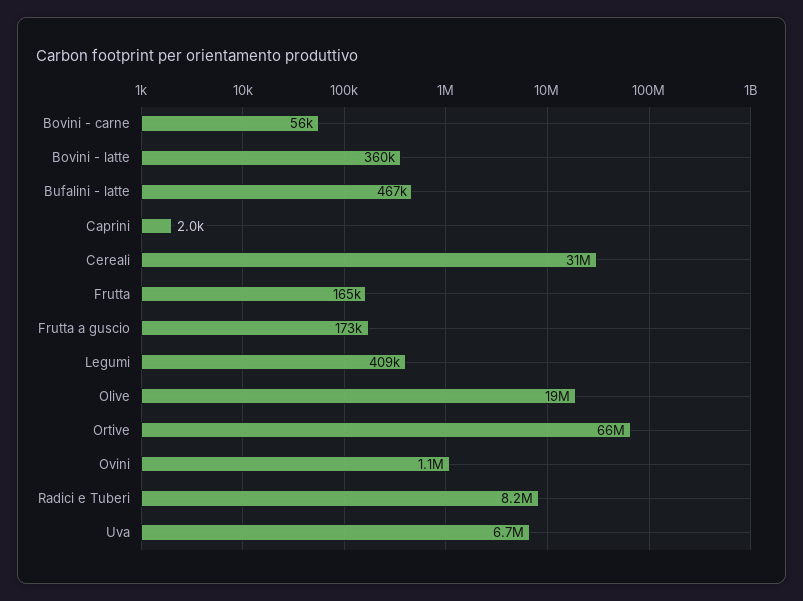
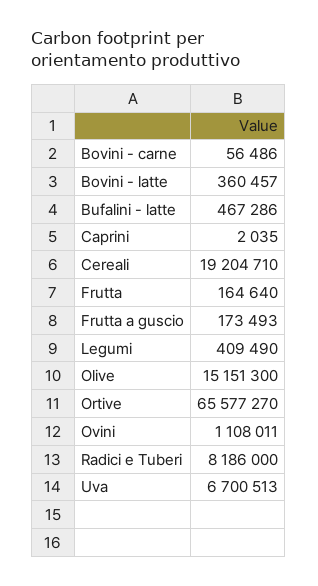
  {
    "Bovini - carne": 56486,
    "Bovini - latte": 360457,
    "Bufalini - latte": 467286,
    "Caprini": 2035,
-   "Cereali": 31000000,
+   "Cereali": 19204710,
    "Frutta": 164640,
    "Frutta a guscio": 173493,
    "Legumi": 409490,
-   "Olive": 19000000,
+   "Olive": 15151300,
    "Ortive": 65577270,
    "Ovini": 1108011,
    "Radici e Tuberi": 8186000,
    "Uva": 6700513
  }

